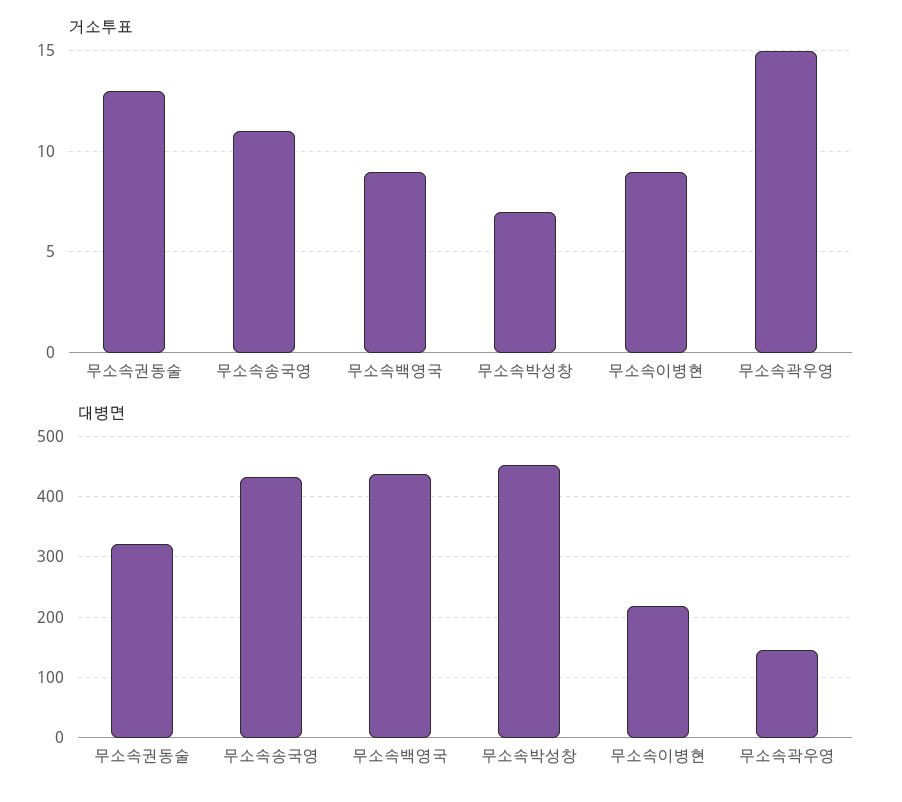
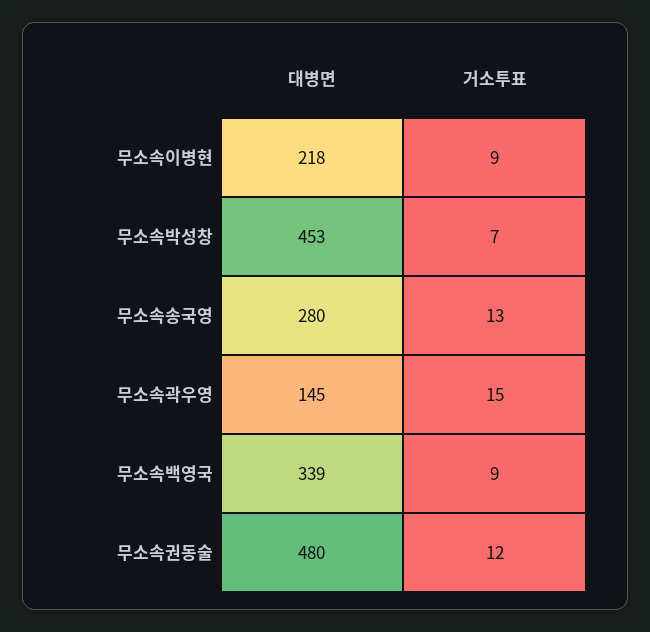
  {
    "거소투표": {
-     "무소속권동술": 13,
+     "무소속권동술": 12,
-     "무소속송국영": 11,
+     "무소속송국영": 13,
      "무소속백영국": 9,
      "무소속박성창": 7,
      "무소속이병현": 9,
      "무소속곽우영": 15
    },
    "대병면": {
-     "무소속권동술": 320,
+     "무소속권동술": 480,
-     "무소속송국영": 430,
+     "무소속송국영": 280,
-     "무소속백영국": 440,
+     "무소속백영국": 339,
      "무소속박성창": 453,
      "무소속이병현": 218,
      "무소속곽우영": 145
    }
  }

